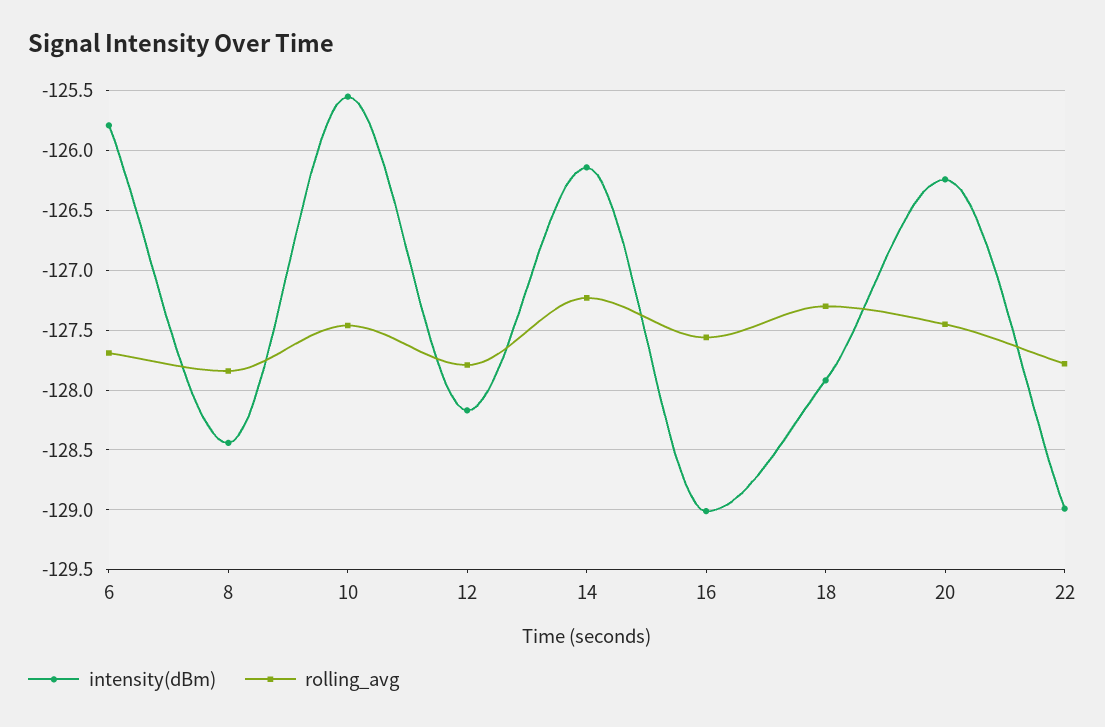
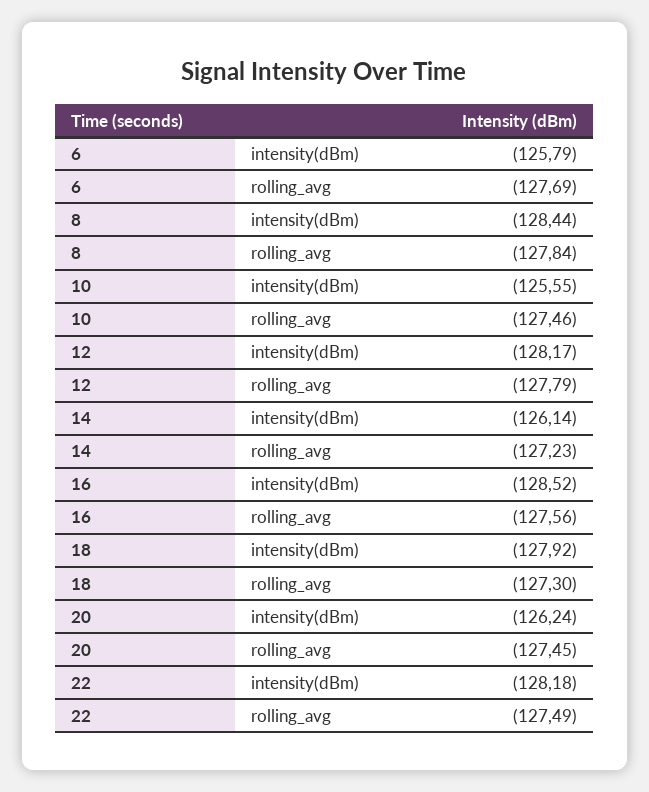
  {
    "intensity(dBm)": {
      "6": -125.79,
      "8": -128.44,
      "10": -125.55,
      "12": -128.17,
      "14": -126.14,
-     "16": -129,
+     "16": -128.52,
      "18": -127.92,
      "20": -126.24,
-     "22": -129
+     "22": -128.18
    },
    "rolling_avg": {
      "6": -127.69,
      "8": -127.84,
      "10": -127.46,
      "12": -127.79,
      "14": -127.23,
      "16": -127.56,
      "18": -127.3,
      "20": -127.45,
-     "22": -127.8
+     "22": -127.49
    }
  }

